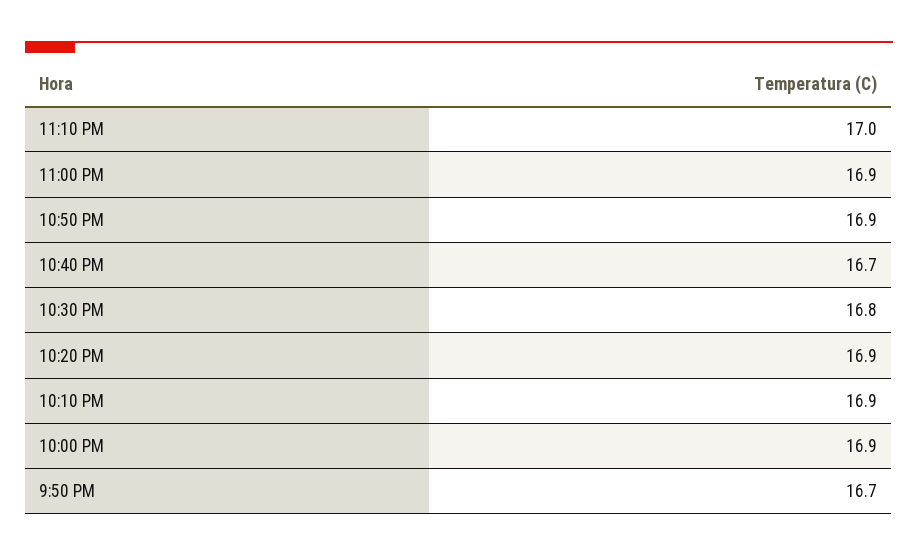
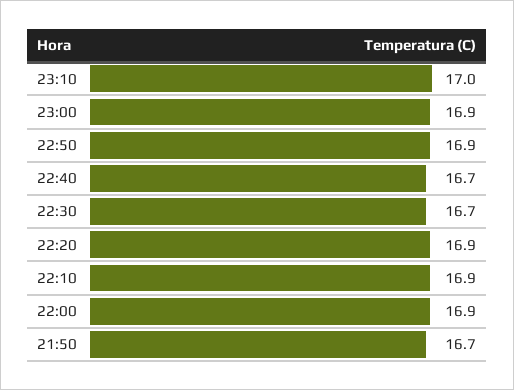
  {
    "11:10 PM": 17,
    "11:00 PM": 16.9,
    "10:50 PM": 16.9,
    "10:40 PM": 16.7,
-   "10:30 PM": 16.8,
+   "10:30 PM": 16.7,
    "10:20 PM": 16.9,
    "10:10 PM": 16.9,
    "10:00 PM": 16.9,
    "9:50 PM": 16.7
  }

